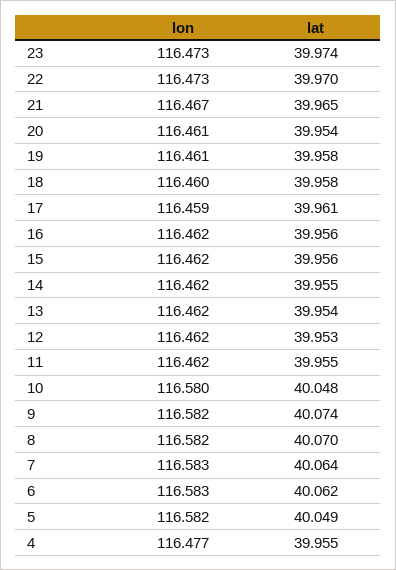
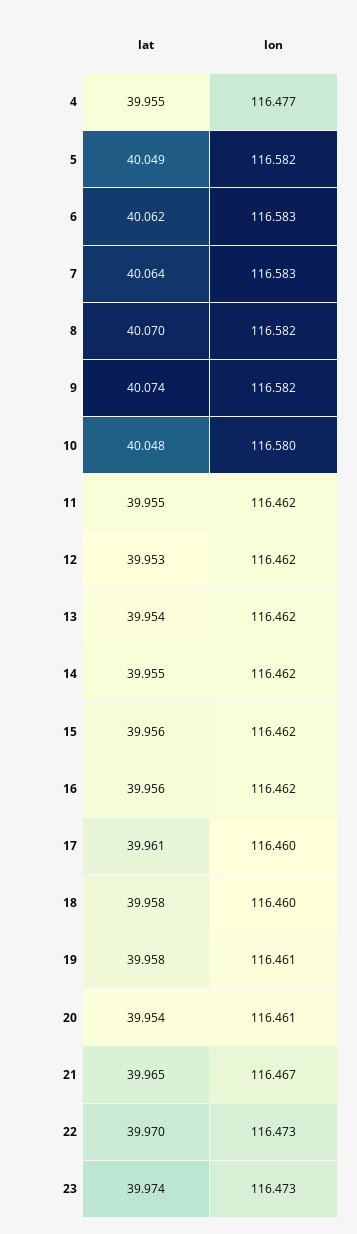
  {
    "lon": {
      "23": 116.473,
      "22": 116.473,
      "21": 116.467,
      "20": 116.461,
      "19": 116.461,
      "18": 116.46,
-     "17": 116.459,
+     "17": 116.46,
      "16": 116.462,
      "15": 116.462,
      "14": 116.462,
      "13": 116.462,
      "12": 116.462,
      "11": 116.462,
      "10": 116.58,
      "9": 116.582,
      "8": 116.582,
      "7": 116.583,
      "6": 116.583,
      "5": 116.582,
      "4": 116.477
    },
    "lat": {
      "23": 39.974,
      "22": 39.97,
      "21": 39.965,
      "20": 39.954,
      "19": 39.958,
      "18": 39.958,
      "17": 39.961,
      "16": 39.956,
      "15": 39.956,
      "14": 39.955,
      "13": 39.954,
      "12": 39.953,
      "11": 39.955,
      "10": 40.048,
      "9": 40.074,
      "8": 40.07,
      "7": 40.064,
      "6": 40.062,
      "5": 40.049,
      "4": 39.955
    }
  }

